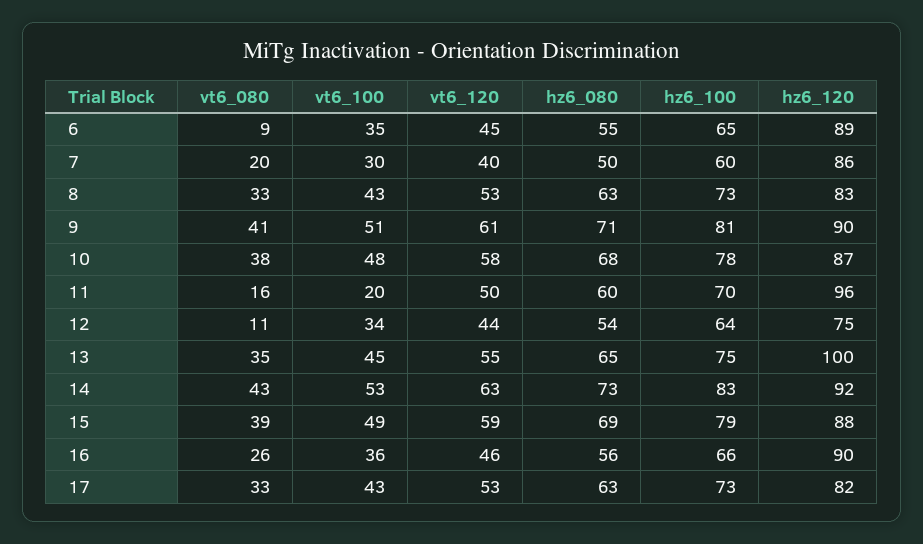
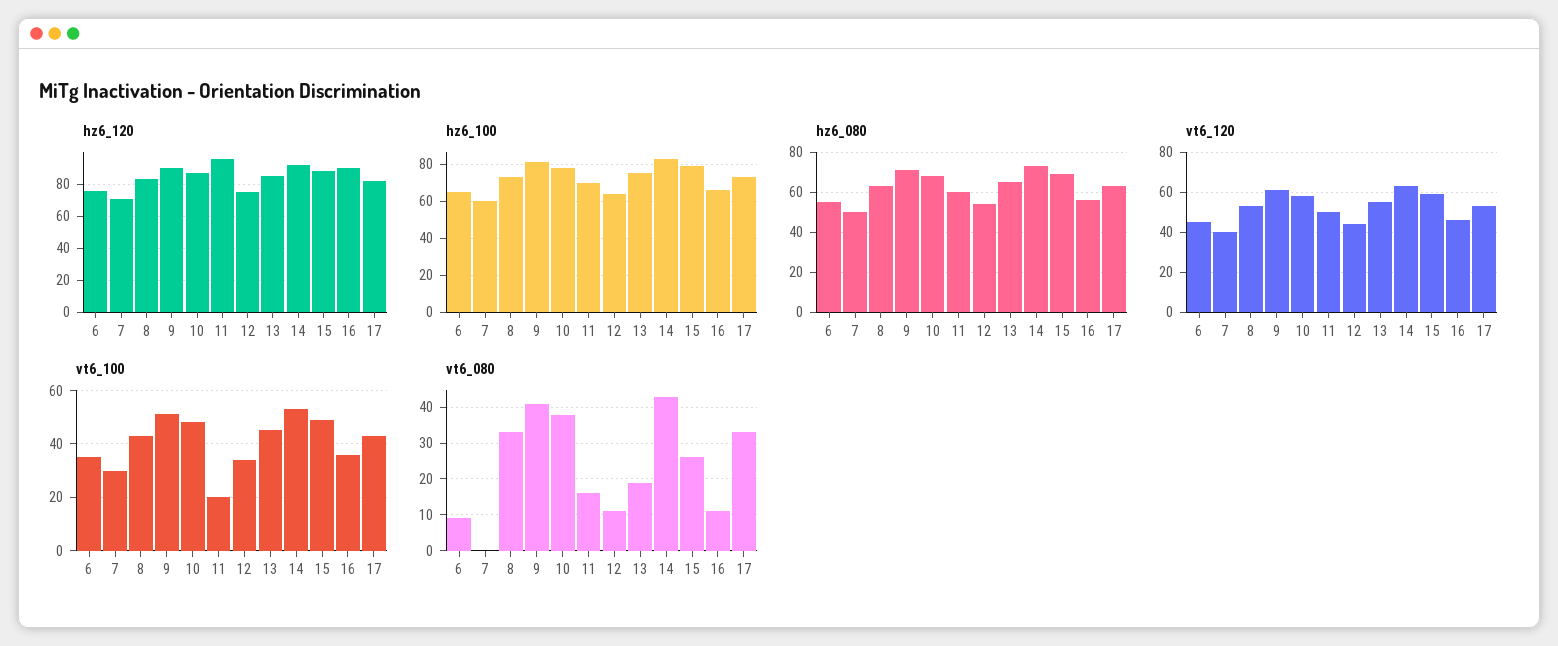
  {
    "vt6_080": {
      "6": 9,
-     "7": 20,
+     "7": 0,
      "8": 33,
      "9": 41,
      "10": 38,
      "11": 16,
      "12": 11,
-     "13": 35,
+     "13": 20,
      "14": 43,
-     "15": 39,
+     "15": 25,
-     "16": 26,
+     "16": 10,
      "17": 33
    },
    "vt6_100": {
      "6": 35,
      "7": 30,
      "8": 43,
      "9": 51,
      "10": 48,
      "11": 20,
      "12": 34,
      "13": 45,
      "14": 53,
      "15": 49,
      "16": 36,
      "17": 43
    },
    "vt6_120": {
      "6": 45,
      "7": 40,
      "8": 53,
      "9": 61,
      "10": 58,
      "11": 50,
      "12": 44,
      "13": 55,
      "14": 63,
      "15": 59,
      "16": 46,
      "17": 53
    },
    "hz6_080": {
      "6": 55,
      "7": 50,
      "8": 63,
      "9": 71,
      "10": 68,
      "11": 60,
      "12": 54,
      "13": 65,
      "14": 73,
      "15": 69,
      "16": 56,
      "17": 63
    },
    "hz6_100": {
      "6": 65,
      "7": 60,
      "8": 73,
      "9": 81,
      "10": 78,
      "11": 70,
      "12": 64,
      "13": 75,
      "14": 83,
      "15": 79,
      "16": 66,
      "17": 73
    },
    "hz6_120": {
-     "6": 89,
+     "6": 75,
-     "7": 86,
+     "7": 70,
      "8": 83,
      "9": 90,
      "10": 87,
      "11": 96,
      "12": 75,
-     "13": 100,
+     "13": 85,
      "14": 92,
      "15": 88,
      "16": 90,
      "17": 82
    }
  }

